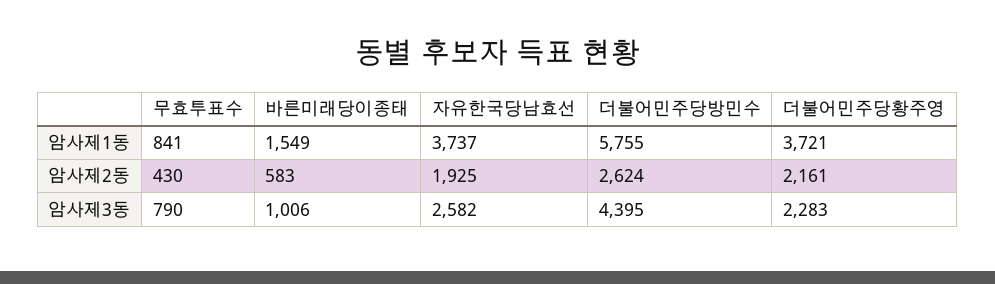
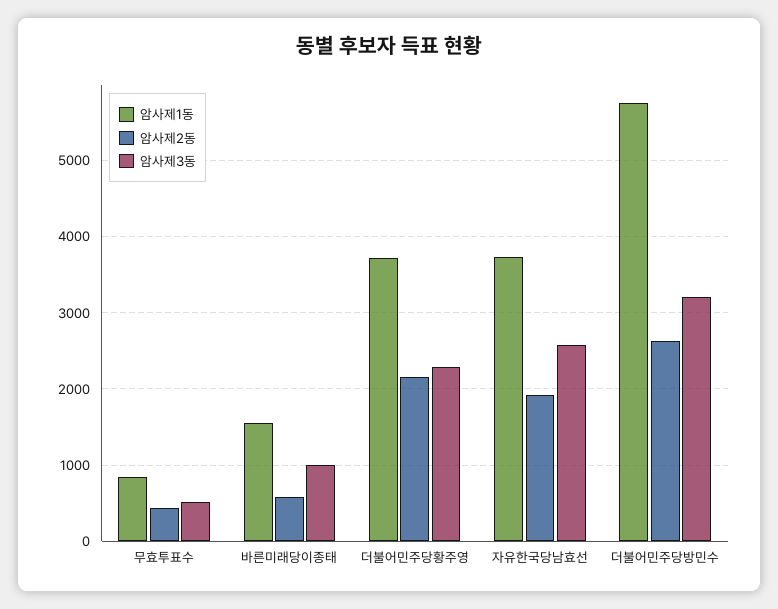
  {
    "암사제1동": {
      "무효투표수": 841,
      "바른미래당이종태": 1549,
      "자유한국당남효선": 3737,
      "더불어민주당방민수": 5755,
      "더불어민주당황주영": 3721
    },
    "암사제2동": {
      "무효투표수": 430,
      "바른미래당이종태": 583,
      "자유한국당남효선": 1925,
      "더불어민주당방민수": 2624,
      "더불어민주당황주영": 2161
    },
    "암사제3동": {
-     "무효투표수": 790,
+     "무효투표수": 500,
      "바른미래당이종태": 1006,
      "자유한국당남효선": 2582,
-     "더불어민주당방민수": 4395,
+     "더불어민주당방민수": 3200,
      "더불어민주당황주영": 2283
    }
  }

